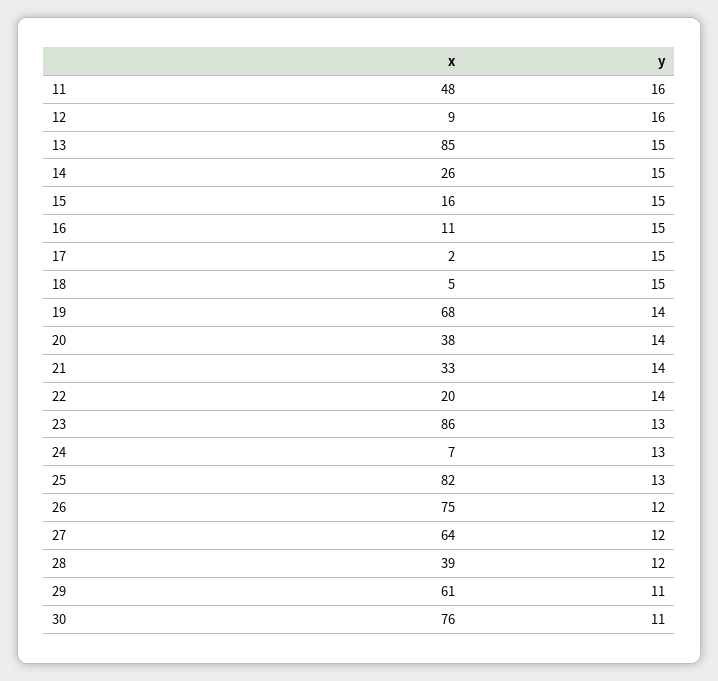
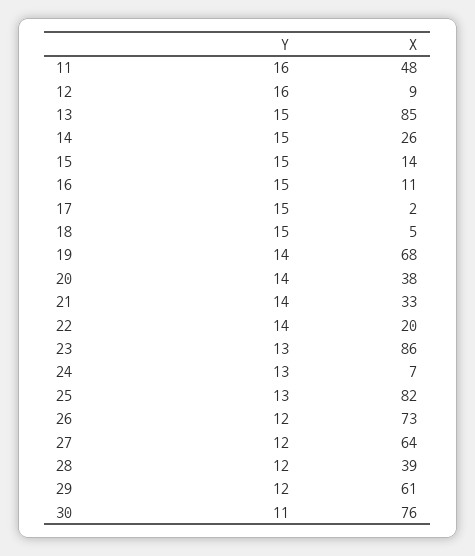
  {
    "x": {
      "11": 48,
      "12": 9,
      "13": 85,
      "14": 26,
-     "15": 16,
+     "15": 14,
      "16": 11,
      "17": 2,
      "18": 5,
      "19": 68,
      "20": 38,
      "21": 33,
      "22": 20,
      "23": 86,
      "24": 7,
      "25": 82,
-     "26": 75,
+     "26": 73,
      "27": 64,
      "28": 39,
      "29": 61,
      "30": 76
    },
    "y": {
      "11": 16,
      "12": 16,
      "13": 15,
      "14": 15,
      "15": 15,
      "16": 15,
      "17": 15,
      "18": 15,
      "19": 14,
      "20": 14,
      "21": 14,
      "22": 14,
      "23": 13,
      "24": 13,
      "25": 13,
      "26": 12,
      "27": 12,
      "28": 12,
-     "29": 11,
+     "29": 12,
      "30": 11
    }
  }

